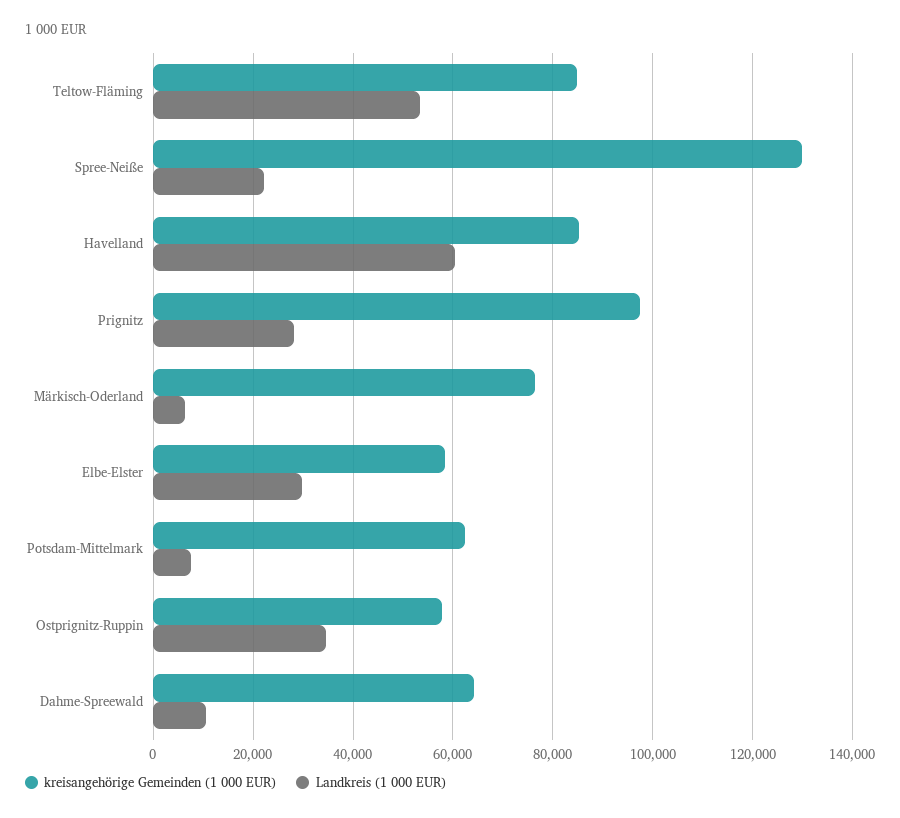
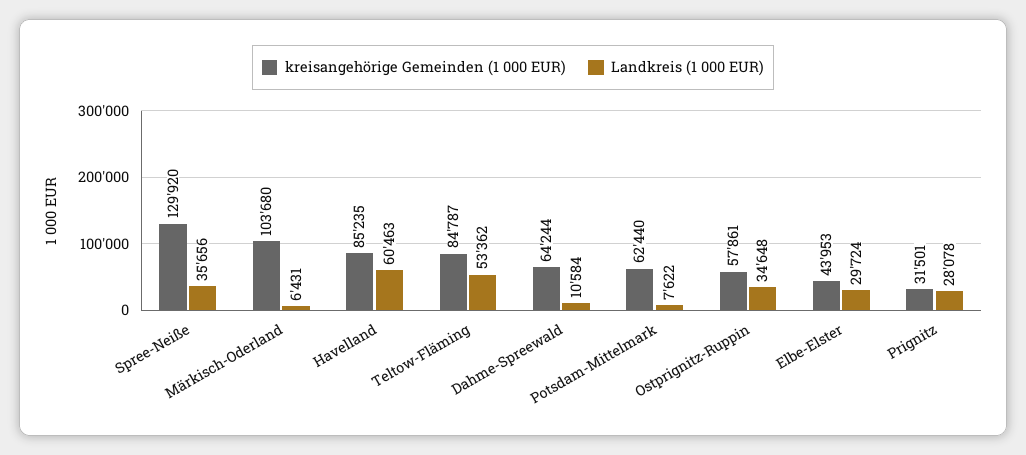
  {
    "kreisangehörige Gemeinden (1 000 EUR)": {
      "Teltow-Fläming": 84787,
      "Spree-Neiße": 129920,
      "Havelland": 85235,
-     "Prignitz": 98000,
+     "Prignitz": 31501,
-     "Märkisch-Oderland": 76000,
+     "Märkisch-Oderland": 103680,
-     "Elbe-Elster": 58000,
+     "Elbe-Elster": 43953,
      "Potsdam-Mittelmark": 62440,
      "Ostprignitz-Ruppin": 57861,
      "Dahme-Spreewald": 64244
    },
    "Landkreis (1 000 EUR)": {
      "Teltow-Fläming": 53362,
-     "Spree-Neiße": 22000,
+     "Spree-Neiße": 35656,
      "Havelland": 60463,
      "Prignitz": 28078,
      "Märkisch-Oderland": 6431,
      "Elbe-Elster": 29724,
      "Potsdam-Mittelmark": 7622,
      "Ostprignitz-Ruppin": 34648,
      "Dahme-Spreewald": 10584
    }
  }

